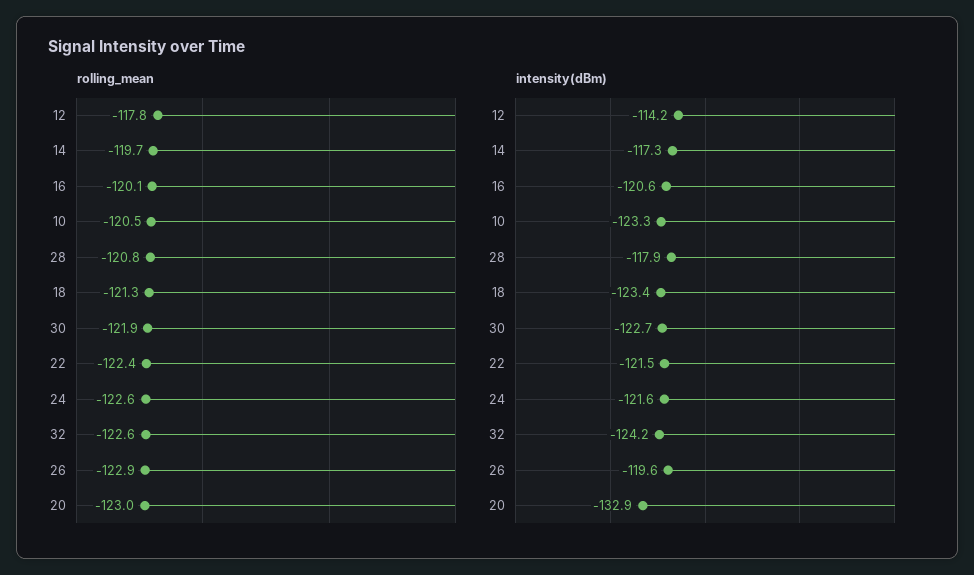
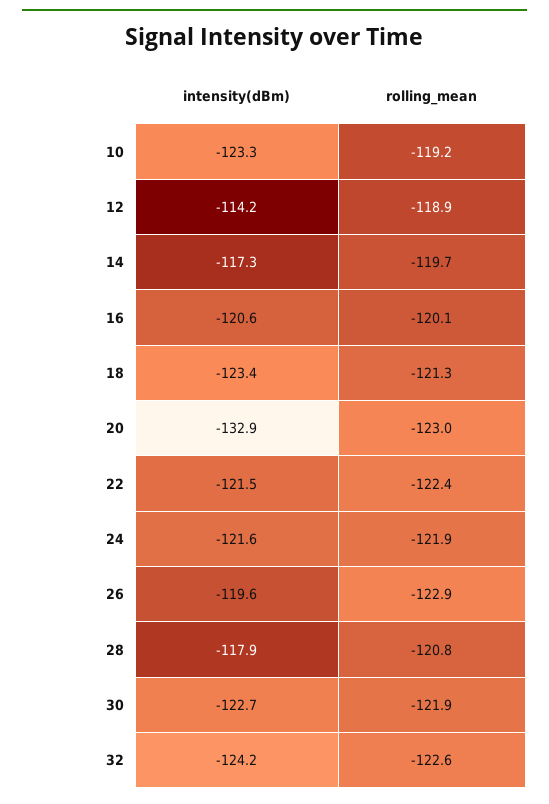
  {
    "rolling_mean": {
-     "12": -117.8,
+     "12": -118.9,
      "14": -119.7,
      "16": -120.1,
-     "10": -120.5,
+     "10": -119.2,
      "28": -120.8,
      "18": -121.3,
      "30": -121.9,
      "22": -122.4,
-     "24": -122.6,
+     "24": -121.9,
      "32": -122.6,
      "26": -122.9,
      "20": -123
    },
    "intensity(dBm)": {
      "12": -114.2,
      "14": -117.3,
      "16": -120.6,
      "10": -123.3,
      "28": -117.9,
      "18": -123.4,
      "30": -122.7,
      "22": -121.5,
      "24": -121.6,
      "32": -124.2,
      "26": -119.6,
      "20": -132.9
    }
  }

